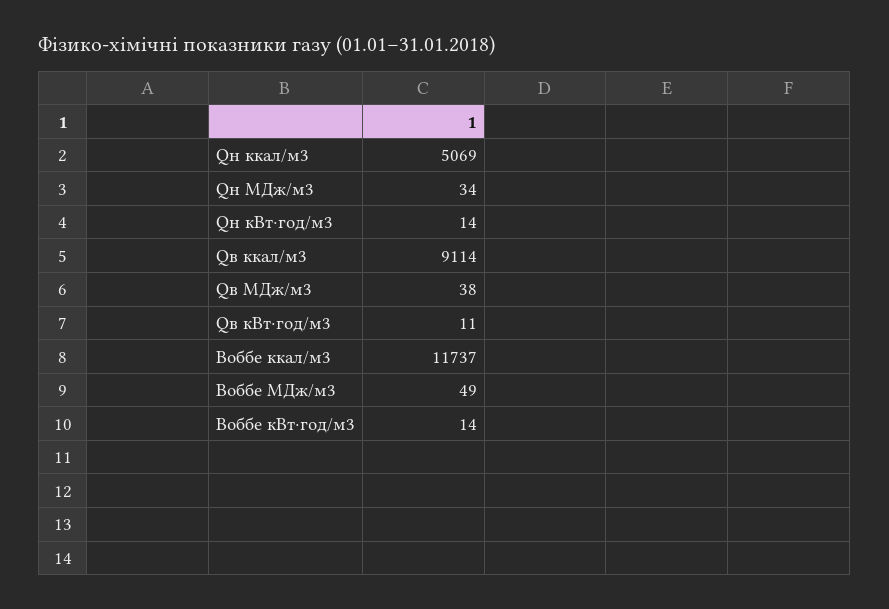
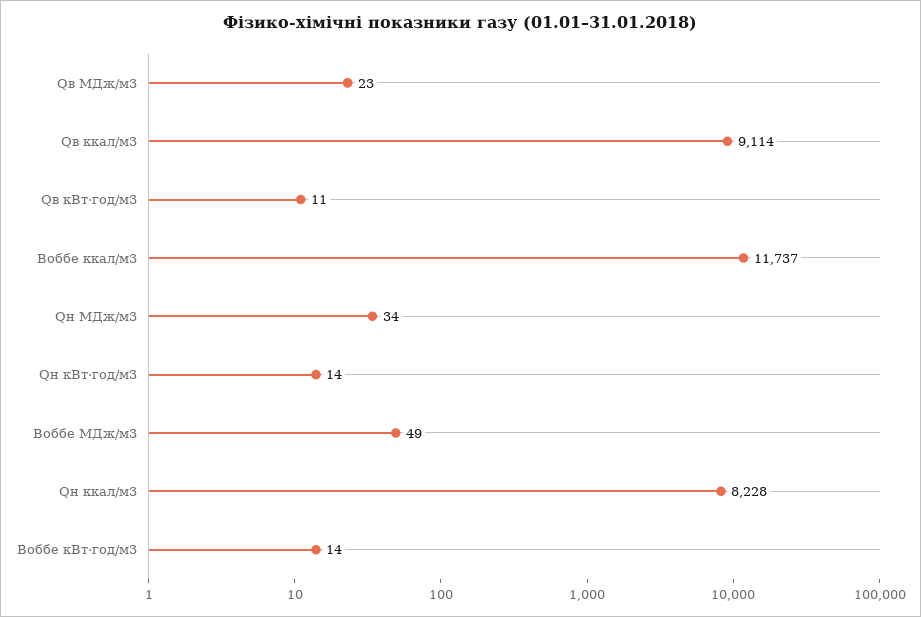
  {
-   "Qн ккал/м3": 5069,
+   "Qн ккал/м3": 8228,
    "Qн МДж/м3": 34,
    "Qн кВт⋅год/м3": 14,
    "Qв ккал/м3": 9114,
-   "Qв МДж/м3": 38,
+   "Qв МДж/м3": 23,
    "Qв кВт⋅год/м3": 11,
    "Воббе ккал/м3": 11737,
    "Воббе МДж/м3": 49,
    "Воббе кВт⋅год/м3": 14
  }

